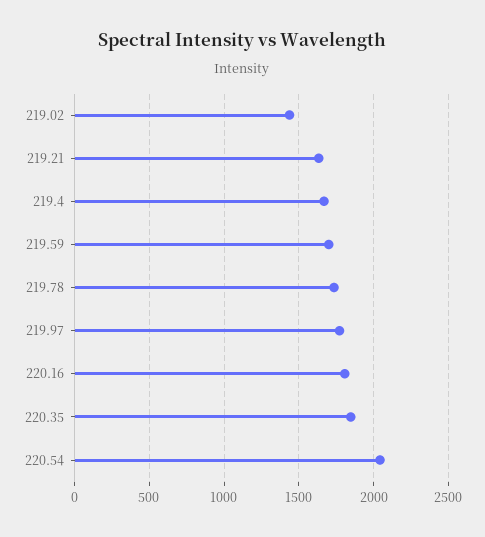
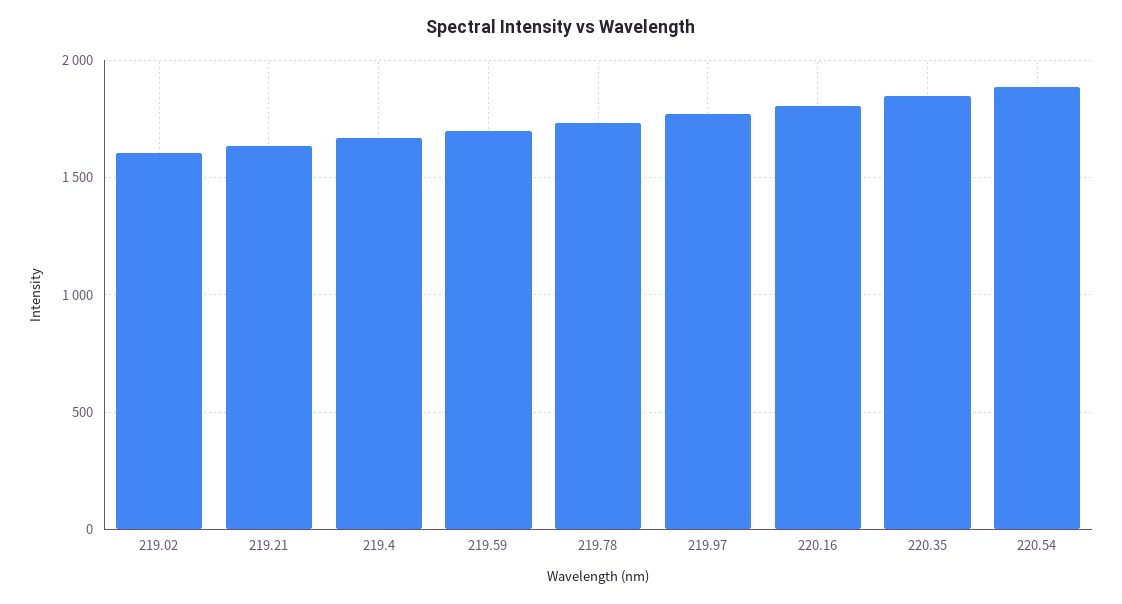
  {
-   "219.02": 1450,
+   "219.02": 1600,
    "219.21": 1650,
    "219.4": 1650,
    "219.59": 1700,
    "219.78": 1750,
    "219.97": 1750,
    "220.16": 1800,
    "220.35": 1850,
-   "220.54": 2050
+   "220.54": 1900
  }

